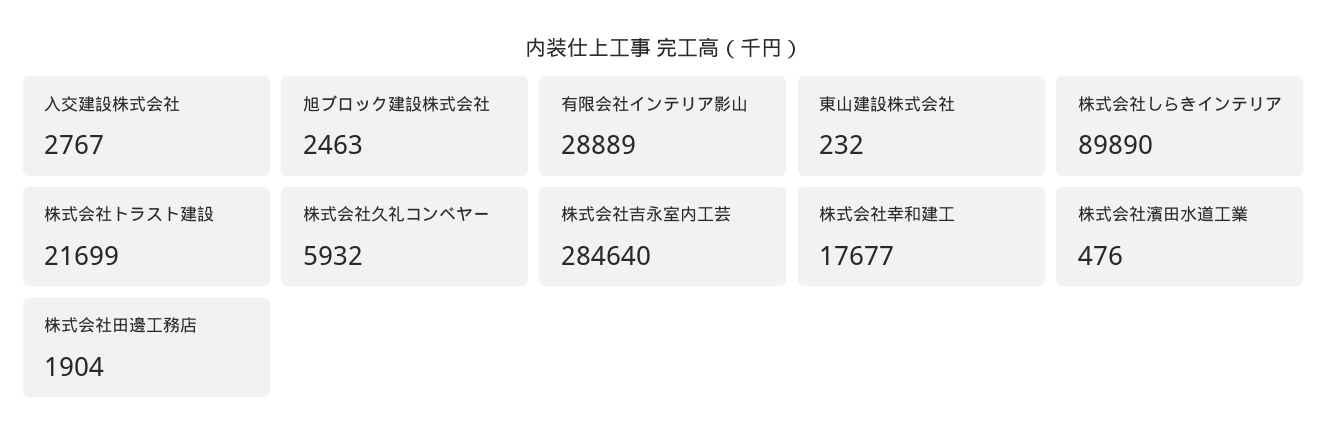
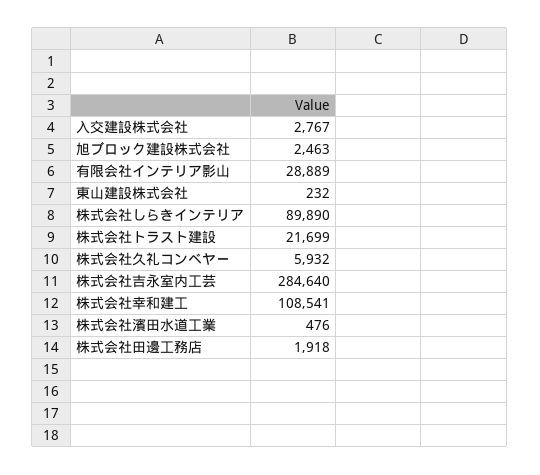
  {
    "入交建設株式会社": 2767,
    "旭ブロック建設株式会社": 2463,
    "有限会社インテリア影山": 28889,
    "東山建設株式会社": 232,
    "株式会社しらきインテリア": 89890,
    "株式会社トラスト建設": 21699,
    "株式会社久礼コンベヤー": 5932,
    "株式会社吉永室内工芸": 284640,
-   "株式会社幸和建工": 17677,
+   "株式会社幸和建工": 108541,
    "株式会社濱田水道工業": 476,
-   "株式会社田邊工務店": 1904
+   "株式会社田邊工務店": 1918
  }

